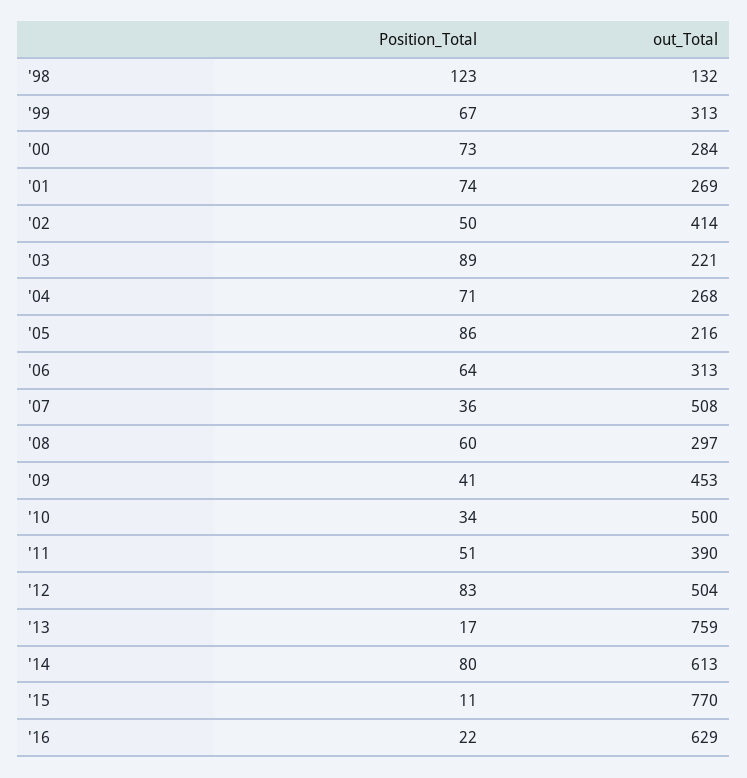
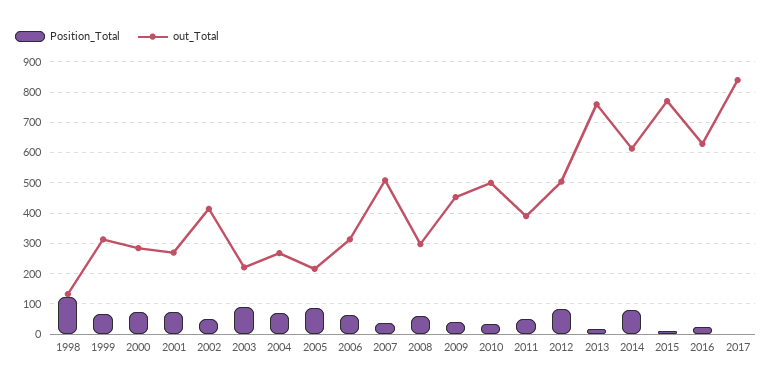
  {
    "Position_Total": {
      "'98": 123,
      "'99": 67,
      "'00": 73,
      "'01": 74,
      "'02": 50,
      "'03": 89,
      "'04": 71,
      "'05": 86,
      "'06": 64,
      "'07": 36,
      "'08": 60,
      "'09": 41,
      "'10": 34,
      "'11": 51,
      "'12": 83,
      "'13": 17,
      "'14": 80,
      "'15": 11,
-     "'16": 22
+     "'16": 22,
+     "2017": 0
    },
    "out_Total": {
      "'98": 132,
      "'99": 313,
      "'00": 284,
      "'01": 269,
      "'02": 414,
      "'03": 221,
      "'04": 268,
      "'05": 216,
      "'06": 313,
      "'07": 508,
      "'08": 297,
      "'09": 453,
      "'10": 500,
      "'11": 390,
      "'12": 504,
      "'13": 759,
      "'14": 613,
      "'15": 770,
-     "'16": 629
+     "'16": 629,
+     "2017": 840
    }
  }

